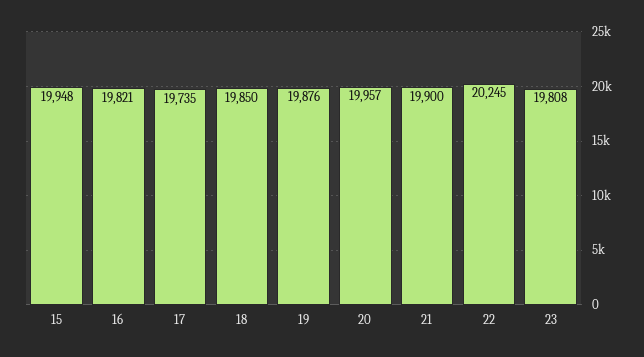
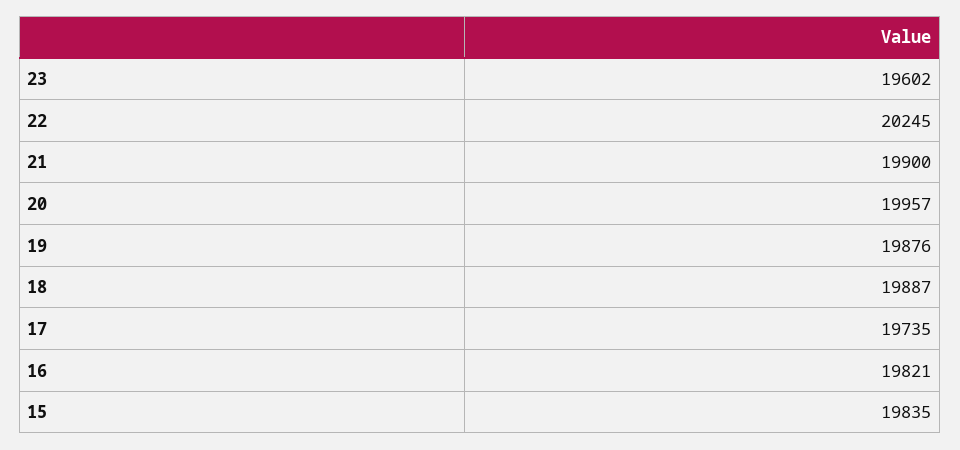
  {
-   "15": 19948,
+   "15": 19835,
    "16": 19821,
    "17": 19735,
-   "18": 19850,
+   "18": 19887,
    "19": 19876,
    "20": 19957,
    "21": 19900,
    "22": 20245,
-   "23": 19808
+   "23": 19602
  }

